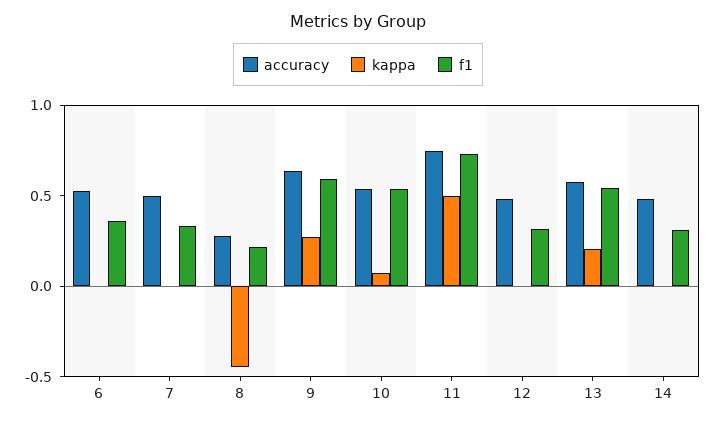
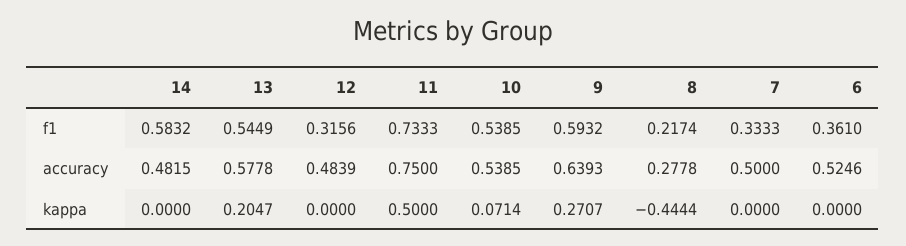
  {
    "accuracy": {
      "6": 0.5246,
      "7": 0.5,
      "8": 0.2778,
      "9": 0.6393,
      "10": 0.5385,
      "11": 0.75,
      "12": 0.4839,
      "13": 0.5778,
      "14": 0.4815
    },
    "kappa": {
      "6": 0,
      "7": 0,
      "8": -0.4444,
      "9": 0.2707,
      "10": 0.0714,
      "11": 0.5,
      "12": 0,
      "13": 0.2047,
      "14": 0
    },
    "f1": {
      "6": 0.361,
      "7": 0.3333,
      "8": 0.2174,
      "9": 0.5932,
      "10": 0.5385,
      "11": 0.7333,
      "12": 0.3156,
      "13": 0.5449,
-     "14": 0.3
+     "14": 0.5832
    }
  }

